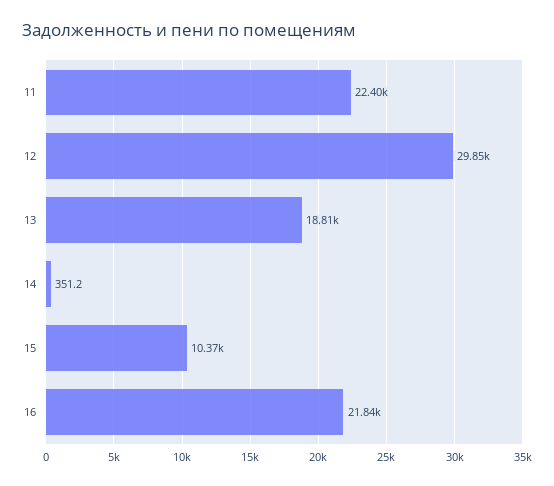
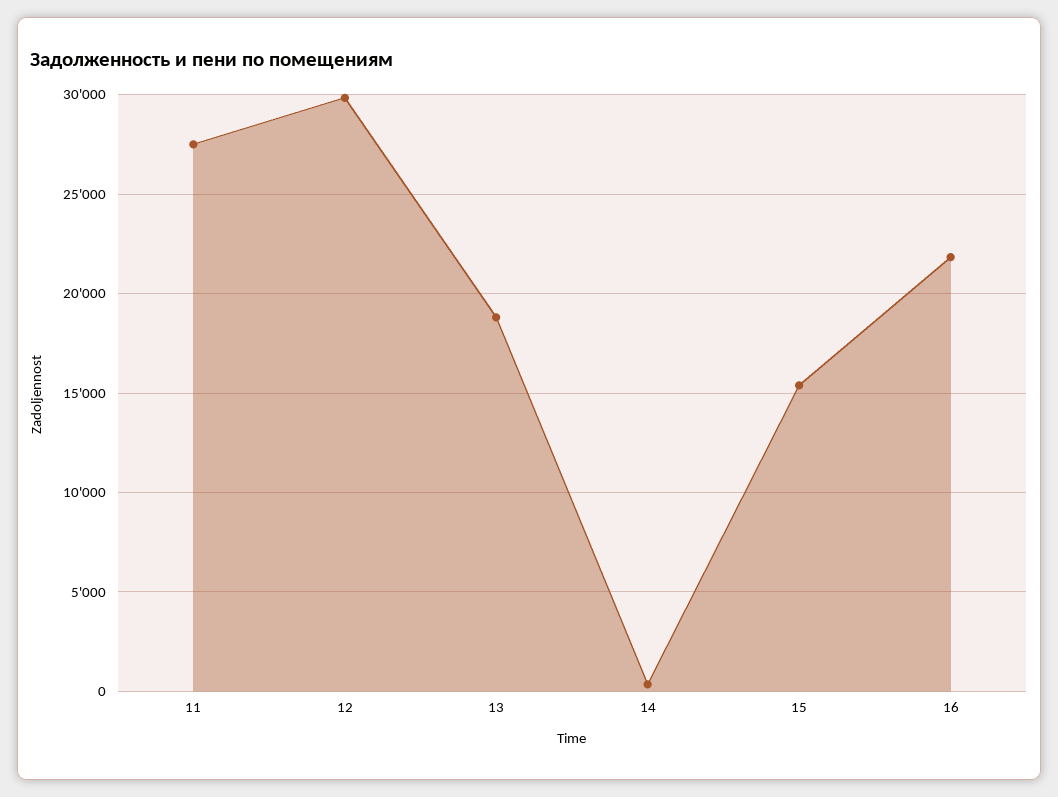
  {
-   "11": 22400,
+   "11": 27500,
    "12": 29850,
    "13": 18810,
    "14": 351.2,
-   "15": 10370,
+   "15": 15500,
    "16": 21840
  }

